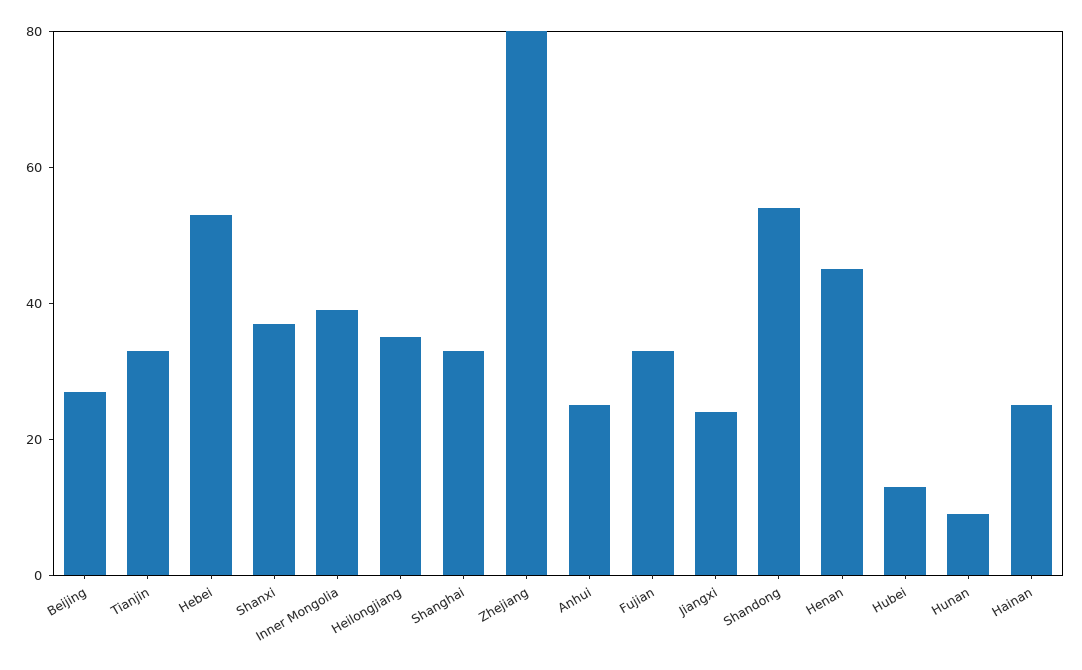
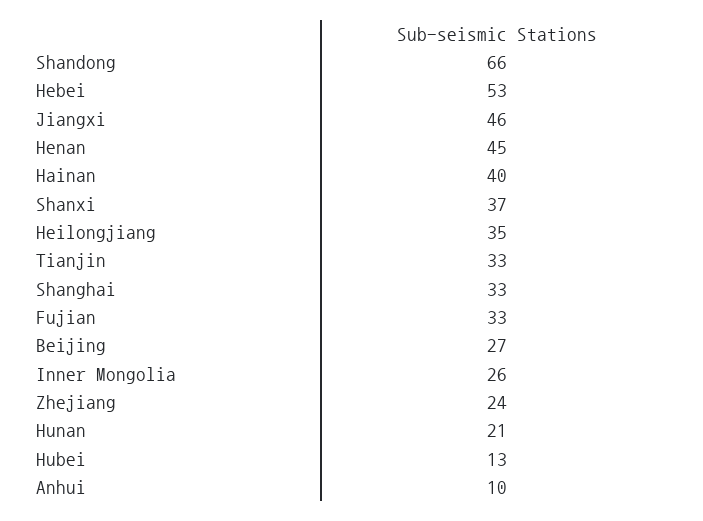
  {
    "Beijing": 27,
    "Tianjin": 33,
    "Hebei": 53,
    "Shanxi": 37,
-   "Inner Mongolia": 40,
+   "Inner Mongolia": 26,
    "Heilongjiang": 35,
    "Shanghai": 33,
-   "Zhejiang": 80,
+   "Zhejiang": 24,
-   "Anhui": 25,
+   "Anhui": 10,
    "Fujian": 33,
-   "Jiangxi": 25,
+   "Jiangxi": 46,
-   "Shandong": 55,
+   "Shandong": 66,
    "Henan": 45,
    "Hubei": 13,
-   "Hunan": 10,
+   "Hunan": 21,
-   "Hainan": 25
+   "Hainan": 40
  }

